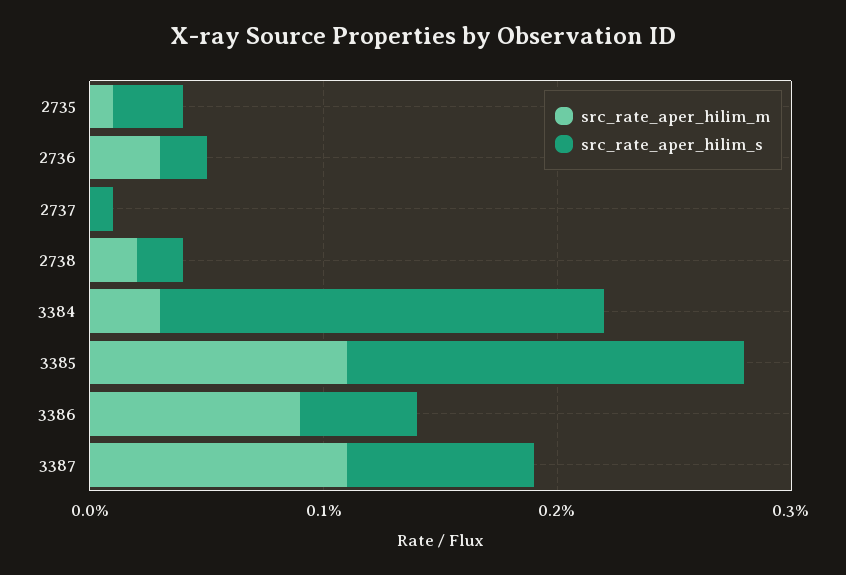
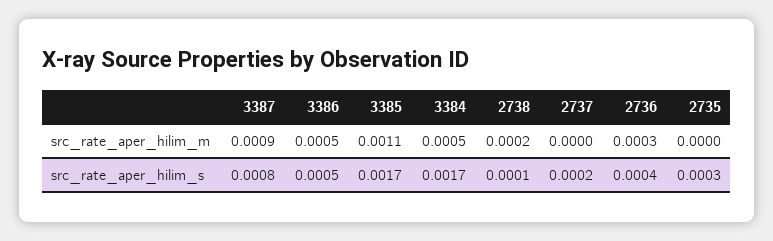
  {
    "src_rate_aper_hilim_m": {
-     "2735": 0.0001,
+     "2735": 0,
      "2736": 0.0003,
      "2737": 0,
      "2738": 0.0002,
-     "3384": 0.0003,
+     "3384": 0.0005,
      "3385": 0.0011,
-     "3386": 0.0009,
+     "3386": 0.0005,
-     "3387": 0.0011
+     "3387": 0.0009
    },
    "src_rate_aper_hilim_s": {
      "2735": 0.0003,
-     "2736": 0.0002,
+     "2736": 0.0004,
-     "2737": 0.0001,
+     "2737": 0.0002,
-     "2738": 0.0002,
+     "2738": 0.0001,
-     "3384": 0.0019,
+     "3384": 0.0017,
      "3385": 0.0017,
      "3386": 0.0005,
      "3387": 0.0008
    }
  }

